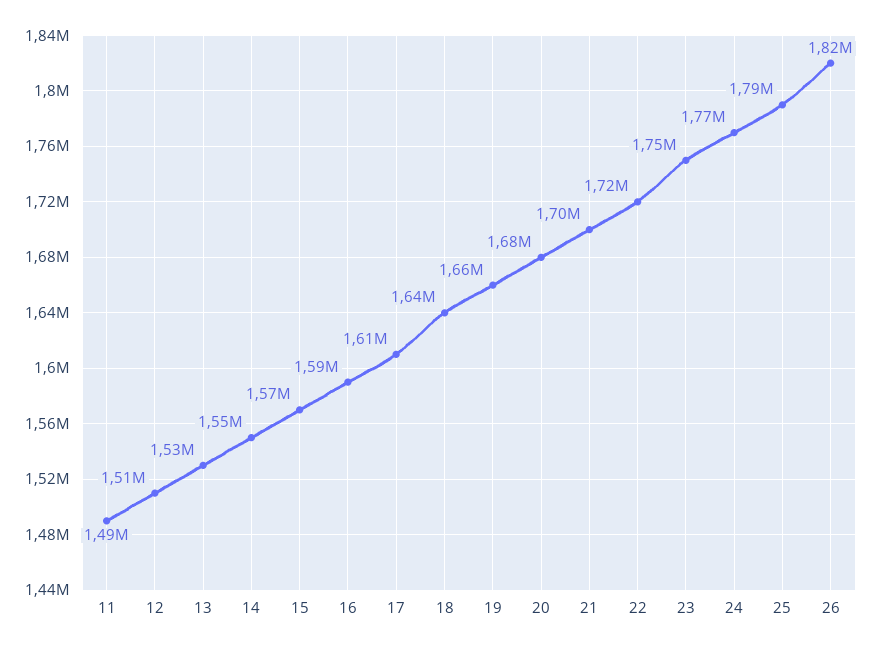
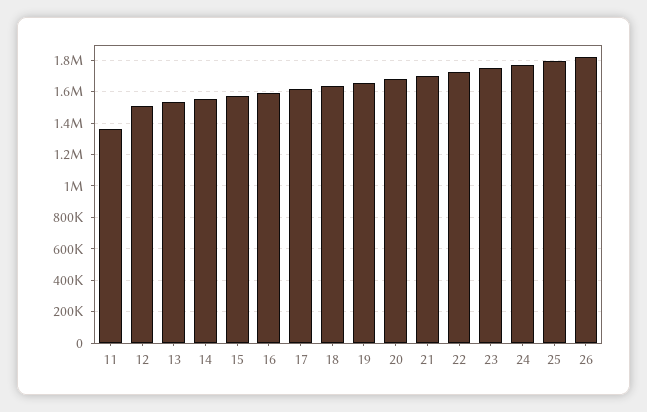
  {
-   "11": 1490000,
+   "11": 1350000,
    "12": 1510000,
    "13": 1530000,
    "14": 1550000,
    "15": 1570000,
    "16": 1590000,
    "17": 1610000,
    "18": 1640000,
    "19": 1660000,
    "20": 1680000,
    "21": 1700000,
    "22": 1720000,
    "23": 1750000,
    "24": 1770000,
    "25": 1790000,
    "26": 1820000
  }

